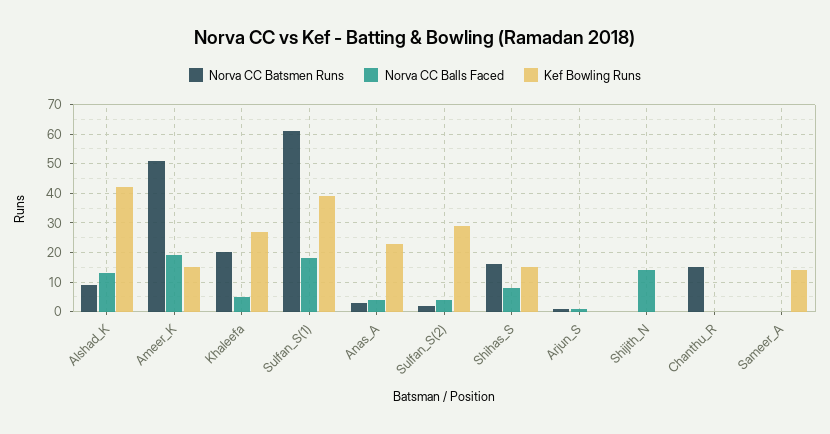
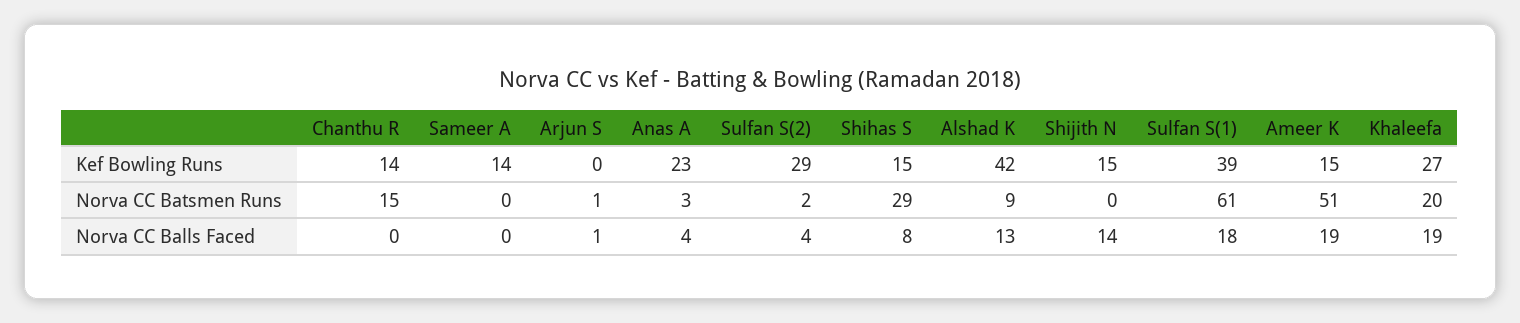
  {
    "Norva CC Batsmen Runs": {
      "Alshad_K": 9,
      "Ameer_K": 51,
      "Khaleefa": 20,
      "Sulfan_S(1)": 61,
      "Anas_A": 3,
      "Sulfan_S(2)": 2,
-     "Shihas_S": 15,
+     "Shihas_S": 29,
      "Arjun_S": 1,
      "Shijith_N": 0,
      "Chanthu_R": 15,
      "Sameer_A": 0
    },
    "Norva CC Balls Faced": {
      "Alshad_K": 13,
      "Ameer_K": 19,
-     "Khaleefa": 5,
+     "Khaleefa": 19,
      "Sulfan_S(1)": 18,
      "Anas_A": 4,
      "Sulfan_S(2)": 4,
      "Shihas_S": 8,
      "Arjun_S": 1,
      "Shijith_N": 14,
      "Chanthu_R": 0,
      "Sameer_A": 0
    },
    "Kef Bowling Runs": {
      "Alshad_K": 42,
      "Ameer_K": 15,
      "Khaleefa": 27,
      "Sulfan_S(1)": 39,
      "Anas_A": 23,
      "Sulfan_S(2)": 29,
      "Shihas_S": 15,
      "Arjun_S": 0,
-     "Shijith_N": 0,
+     "Shijith_N": 15,
-     "Chanthu_R": 0,
+     "Chanthu_R": 14,
      "Sameer_A": 14
    }
  }

